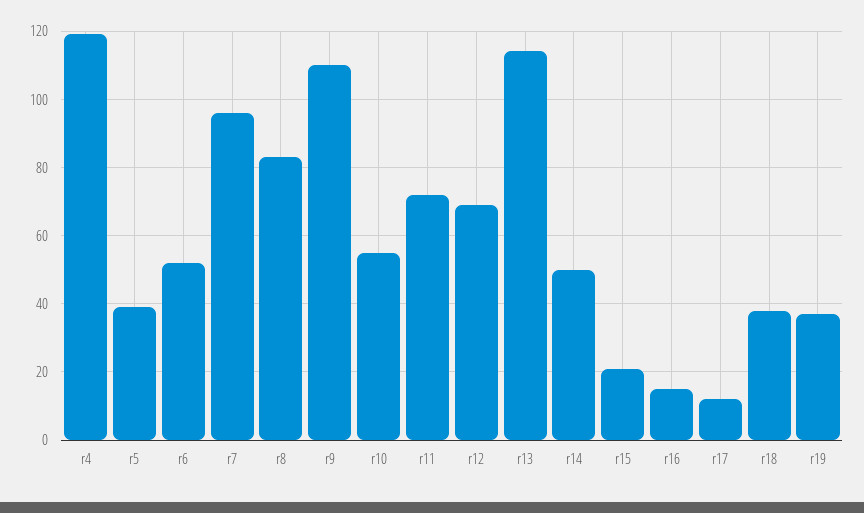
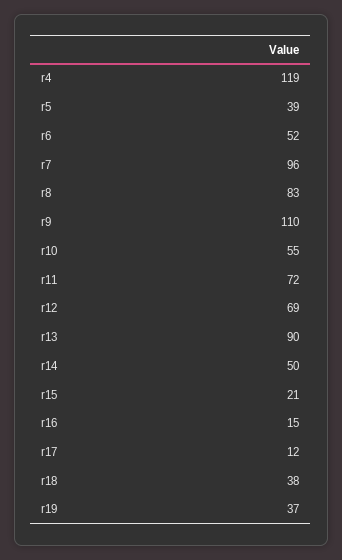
  {
    "r4": 119,
    "r5": 39,
    "r6": 52,
    "r7": 96,
    "r8": 83,
    "r9": 110,
    "r10": 55,
    "r11": 72,
    "r12": 69,
-   "r13": 115,
+   "r13": 90,
    "r14": 50,
    "r15": 21,
    "r16": 15,
    "r17": 12,
    "r18": 38,
    "r19": 37
  }

